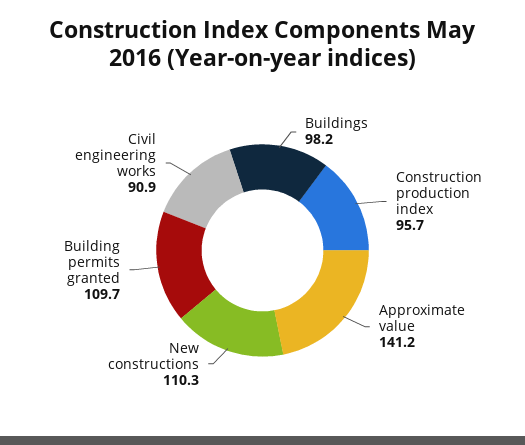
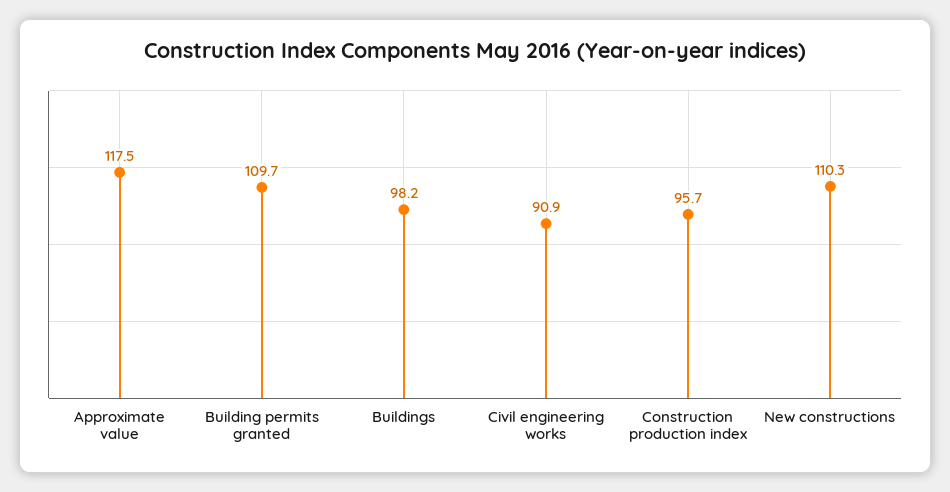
  {
    "Buildings": 98.2,
    "Construction production index": 95.7,
-   "Approximate value": 141.2,
+   "Approximate value": 117.5,
    "New constructions": 110.3,
    "Building permits granted": 109.7,
    "Civil engineering works": 90.9
  }

